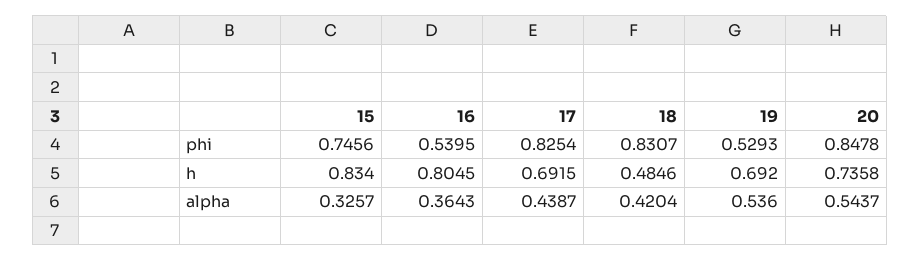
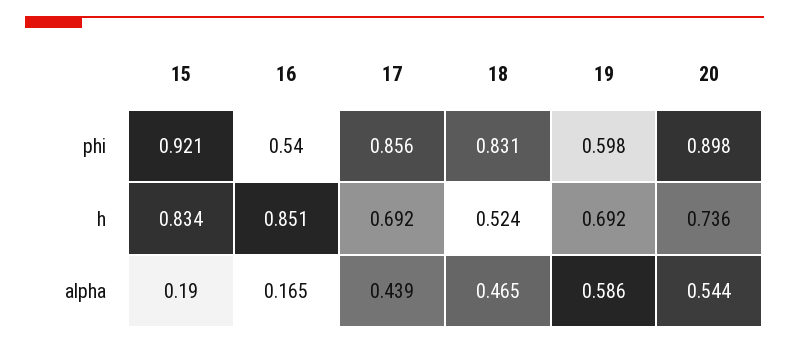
  {
    "15": {
-     "phi": 0.7456,
+     "phi": 0.921,
      "h": 0.834,
-     "alpha": 0.3257
+     "alpha": 0.19
    },
    "16": {
      "phi": 0.5395,
-     "h": 0.8045,
+     "h": 0.851,
-     "alpha": 0.3643
+     "alpha": 0.165
    },
    "17": {
-     "phi": 0.8254,
+     "phi": 0.856,
      "h": 0.6915,
      "alpha": 0.4387
    },
    "18": {
      "phi": 0.8307,
-     "h": 0.4846,
+     "h": 0.524,
-     "alpha": 0.4204
+     "alpha": 0.465
    },
    "19": {
-     "phi": 0.5293,
+     "phi": 0.598,
      "h": 0.692,
-     "alpha": 0.536
+     "alpha": 0.586
    },
    "20": {
-     "phi": 0.8478,
+     "phi": 0.898,
      "h": 0.7358,
      "alpha": 0.5437
    }
  }

